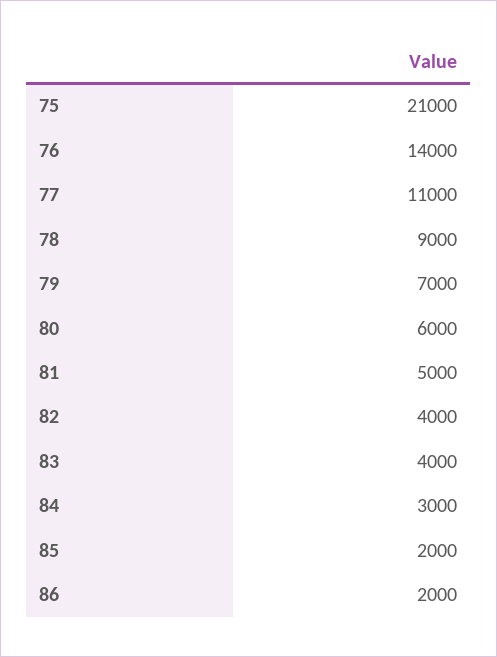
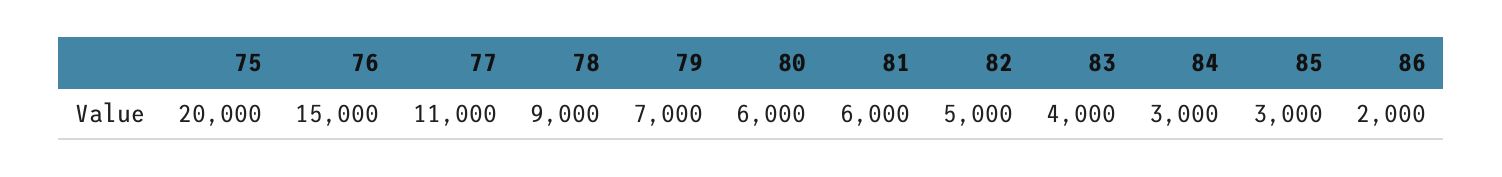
  {
-   "75": 21000,
+   "75": 20000,
-   "76": 14000,
+   "76": 15000,
    "77": 11000,
    "78": 9000,
    "79": 7000,
    "80": 6000,
-   "81": 5000,
+   "81": 6000,
-   "82": 4000,
+   "82": 5000,
    "83": 4000,
    "84": 3000,
-   "85": 2000,
+   "85": 3000,
    "86": 2000
  }

